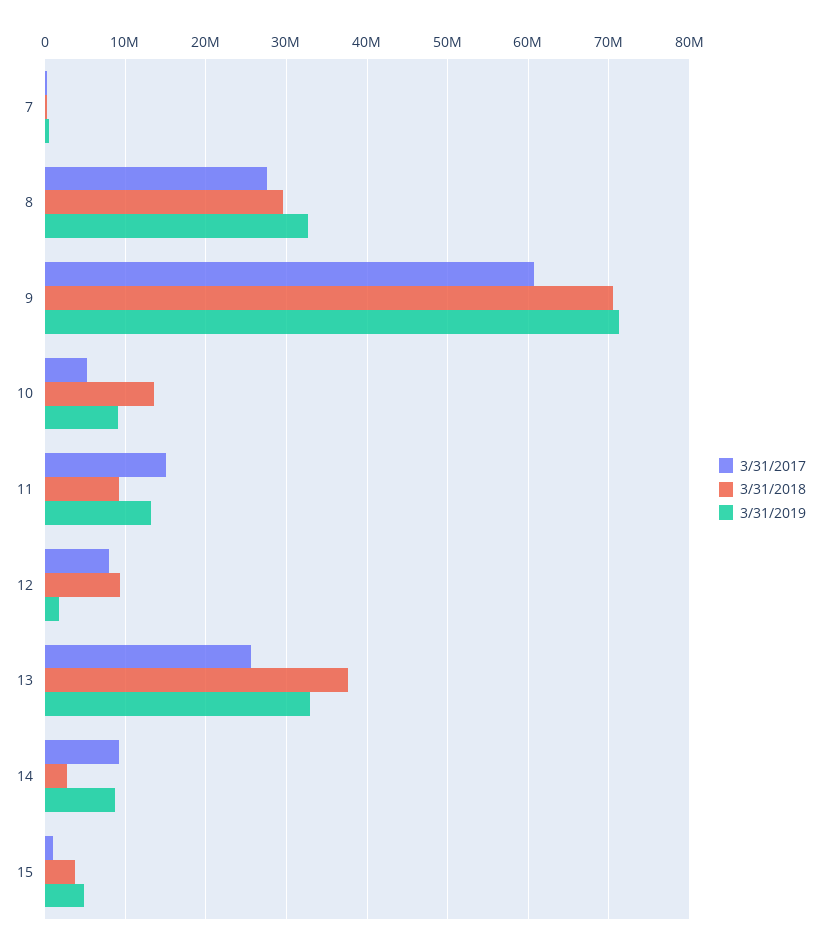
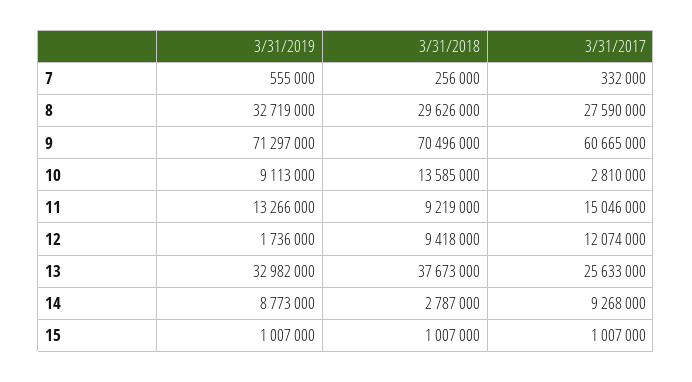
  {
    "3/31/2017": {
      "7": 332000,
      "8": 27590000,
      "9": 60665000,
-     "10": 5000000,
+     "10": 2810000,
      "11": 15046000,
-     "12": 8000000,
+     "12": 12074000,
      "13": 25633000,
      "14": 9268000,
      "15": 1007000
    },
    "3/31/2018": {
      "7": 256000,
      "8": 29626000,
      "9": 70496000,
      "10": 13585000,
      "11": 9219000,
      "12": 9418000,
      "13": 37673000,
      "14": 2787000,
-     "15": 4000000
+     "15": 1007000
    },
    "3/31/2019": {
      "7": 555000,
      "8": 32719000,
      "9": 71297000,
      "10": 9113000,
      "11": 13266000,
      "12": 1736000,
      "13": 32982000,
      "14": 8773000,
-     "15": 5000000
+     "15": 1007000
    }
  }

